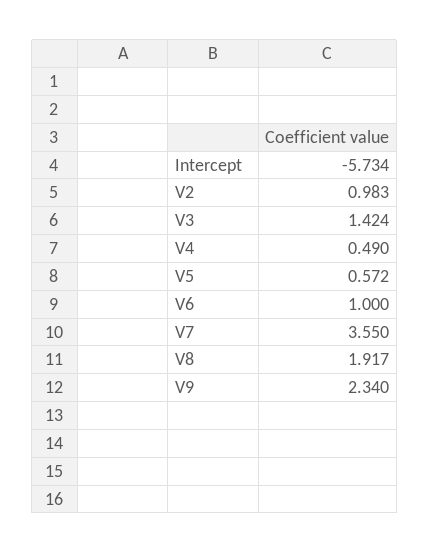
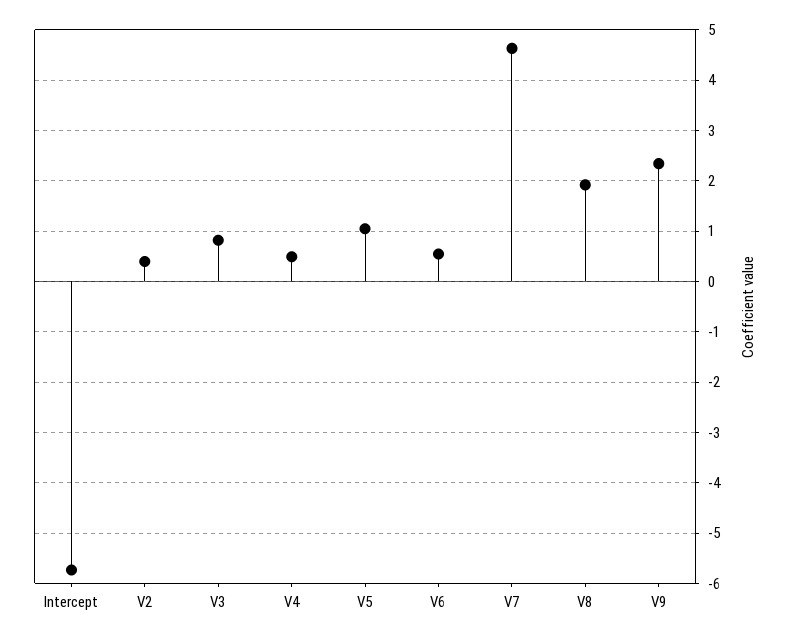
  {
    "Intercept": -5.734,
-   "V2": 0.983,
+   "V2": 0.4,
-   "V3": 1.424,
+   "V3": 0.8,
    "V4": 0.49,
-   "V5": 0.572,
+   "V5": 1,
-   "V6": 1,
+   "V6": 0.6,
-   "V7": 3.55,
+   "V7": 4.6,
    "V8": 1.917,
    "V9": 2.34
  }

